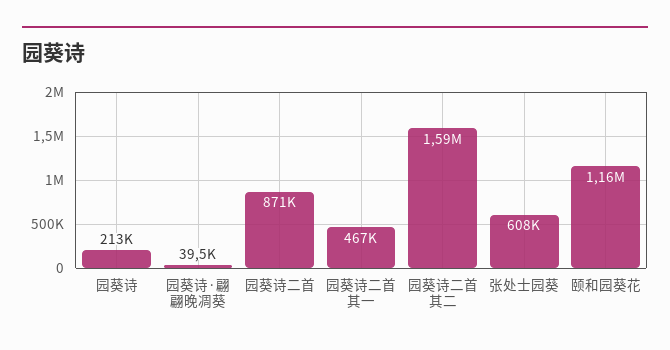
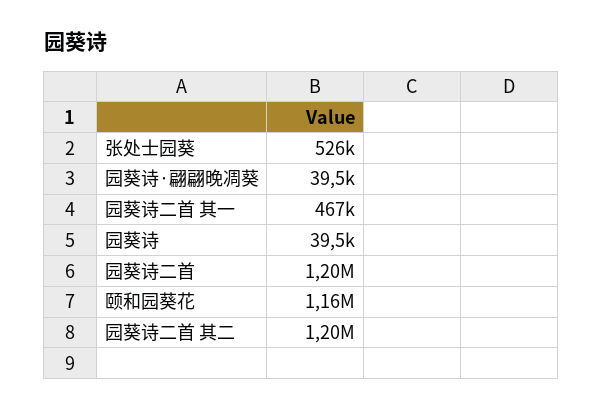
  {
-   "园葵诗": 213000,
+   "园葵诗": 39500,
    "园葵诗·翩翩晚凋葵": 39500,
-   "园葵诗二首": 871000,
+   "园葵诗二首": 1200000,
    "园葵诗二首 其一": 467000,
-   "园葵诗二首 其二": 1590000,
+   "园葵诗二首 其二": 1200000,
-   "张处士园葵": 608000,
+   "张处士园葵": 526000,
    "颐和园葵花": 1160000
  }

